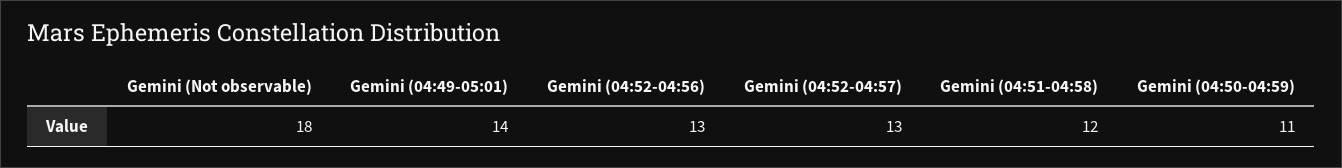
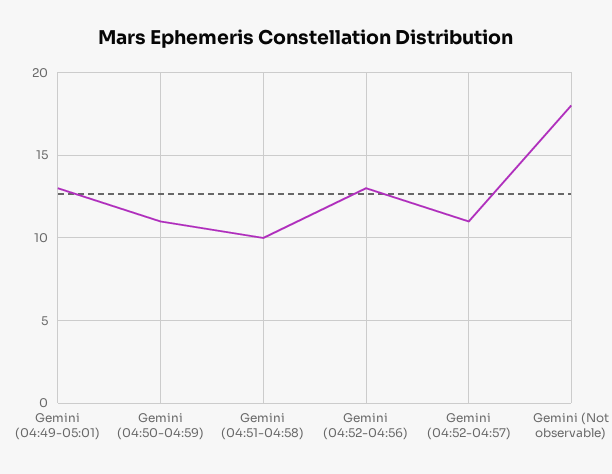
  {
    "Gemini (Not observable)": 18,
-   "Gemini (04:49-05:01)": 14,
+   "Gemini (04:49-05:01)": 13,
    "Gemini (04:52-04:56)": 13,
-   "Gemini (04:52-04:57)": 13,
+   "Gemini (04:52-04:57)": 11,
-   "Gemini (04:51-04:58)": 12,
+   "Gemini (04:51-04:58)": 10,
    "Gemini (04:50-04:59)": 11
  }

